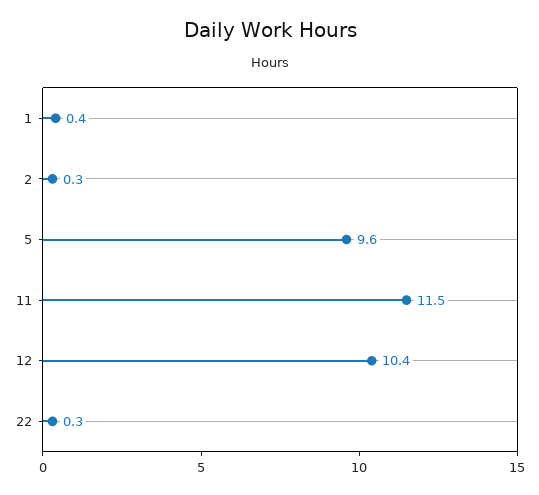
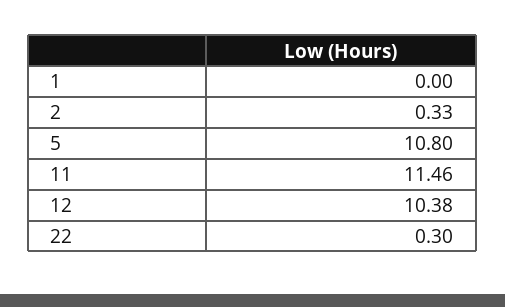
  {
-   "1": 0.4,
+   "1": 0,
    "2": 0.33,
-   "5": 9.6,
+   "5": 10.8,
    "11": 11.46,
    "12": 10.38,
    "22": 0.3
  }

